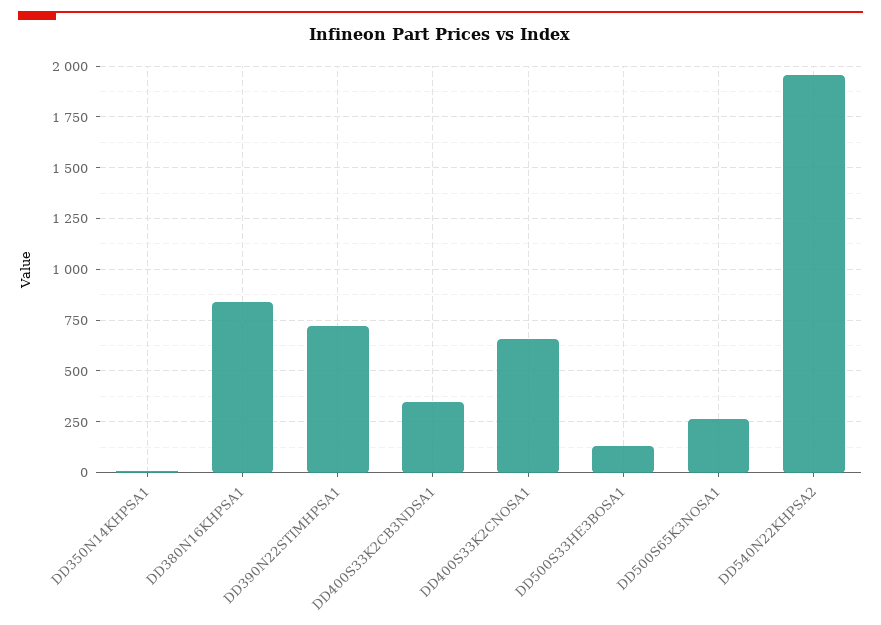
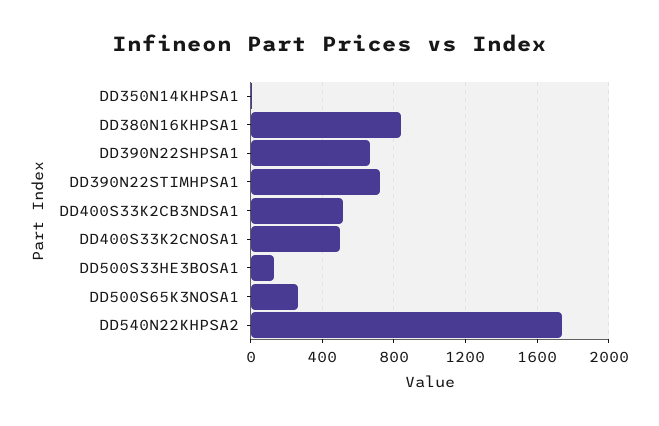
  {
    "DD350N14KHPSA1": 0,
    "DD380N16KHPSA1": 850,
    "DD390N22STIMHPSA1": 700,
-   "DD400S33K2CB3NDSA1": 350,
+   "DD400S33K2CB3NDSA1": 500,
-   "DD400S33K2CNOSA1": 650,
+   "DD400S33K2CNOSA1": 500,
    "DD500S33HE3BOSA1": 150,
    "DD500S65K3NOSA1": 250,
-   "DD540N22KHPSA2": 1950
+   "DD540N22KHPSA2": 1750,
+   "DD390N22SHPSA1": 650
  }

